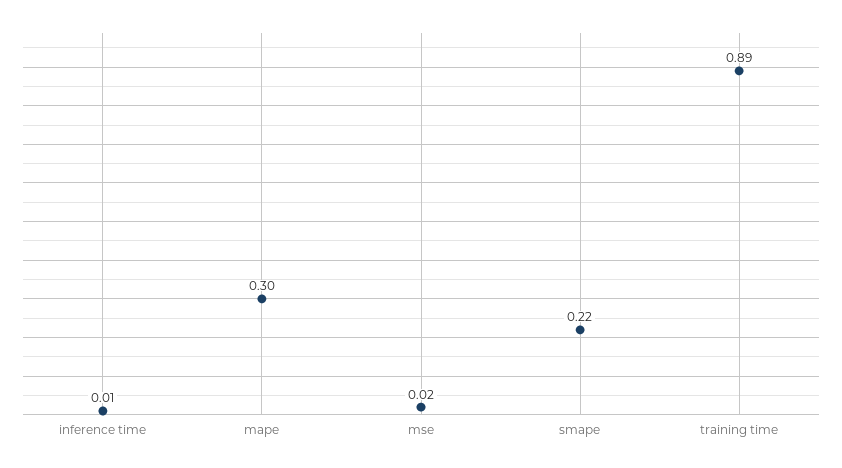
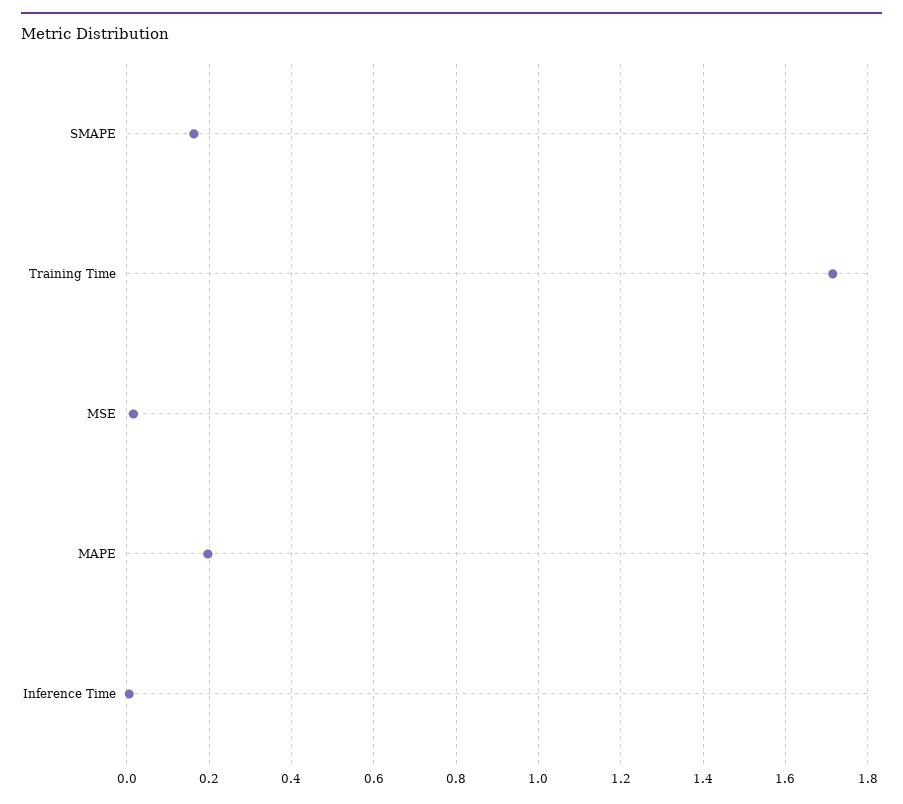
  {
    "inference time": 0.01,
-   "mape": 0.3,
+   "mape": 0.2,
    "mse": 0.02,
-   "smape": 0.22,
+   "smape": 0.16,
-   "training time": 0.89
+   "training time": 1.72
  }

